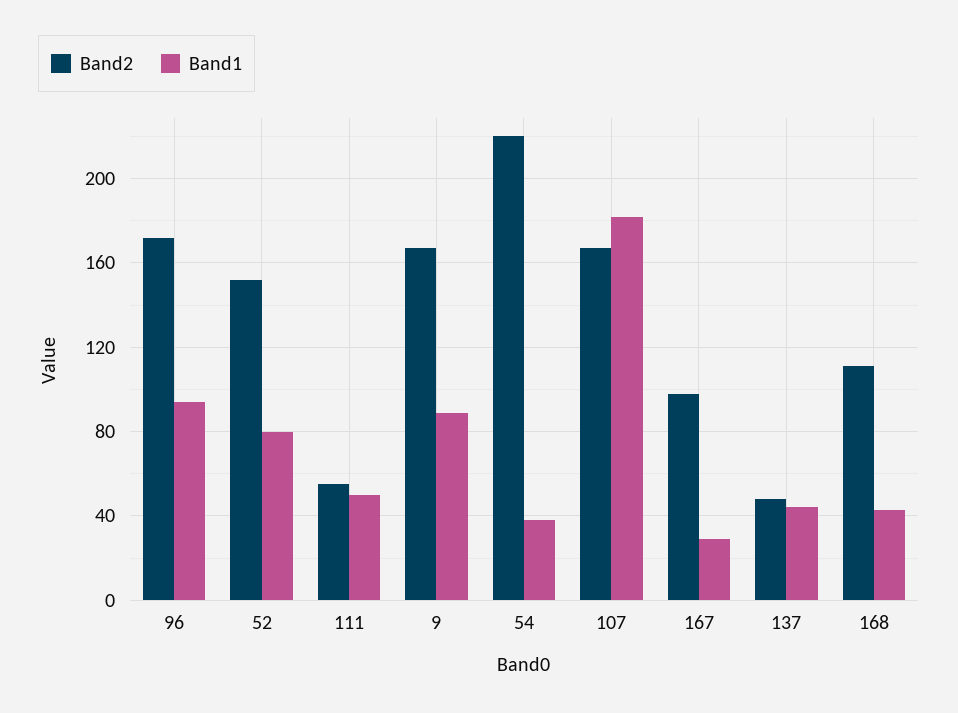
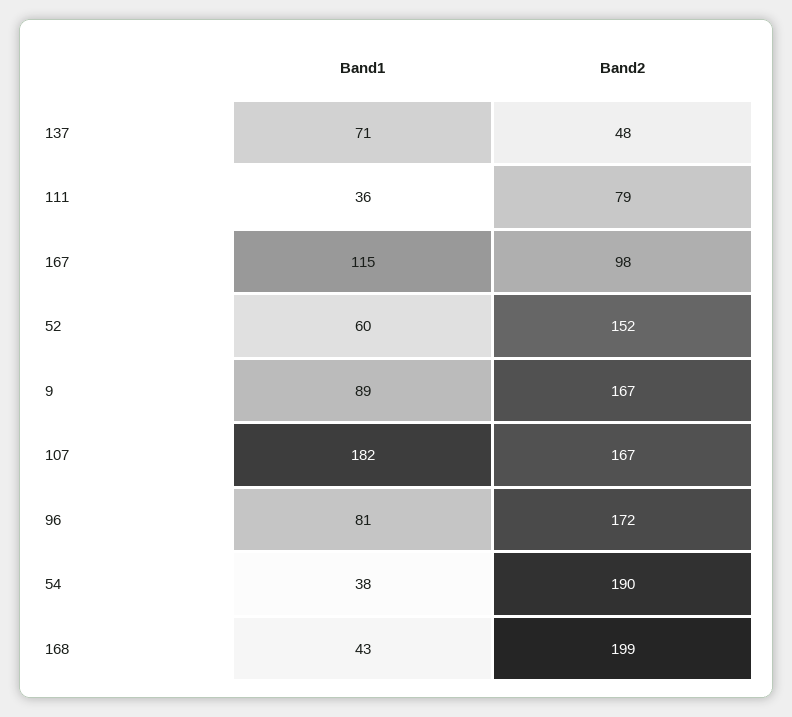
  {
    "Band2": {
      "96": 172,
      "52": 152,
-     "111": 55,
+     "111": 79,
      "9": 167,
-     "54": 220,
+     "54": 190,
      "107": 167,
      "167": 98,
      "137": 48,
-     "168": 110
+     "168": 199
    },
    "Band1": {
-     "96": 95,
+     "96": 81,
-     "52": 80,
+     "52": 60,
-     "111": 50,
+     "111": 36,
      "9": 89,
      "54": 38,
      "107": 182,
-     "167": 30,
+     "167": 115,
-     "137": 45,
+     "137": 71,
      "168": 43
    }
  }

